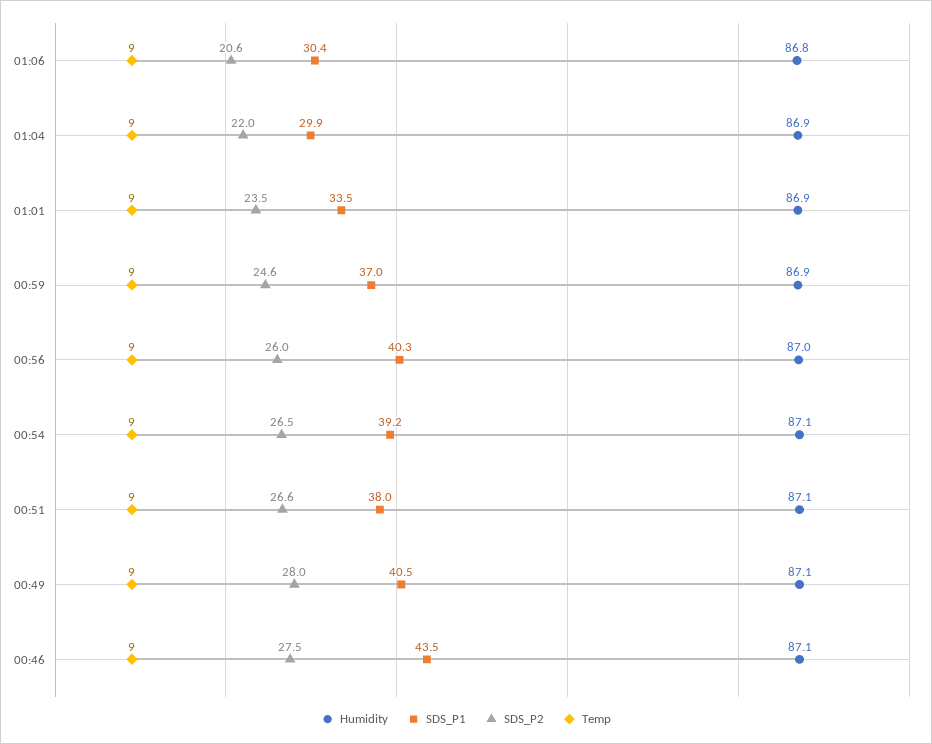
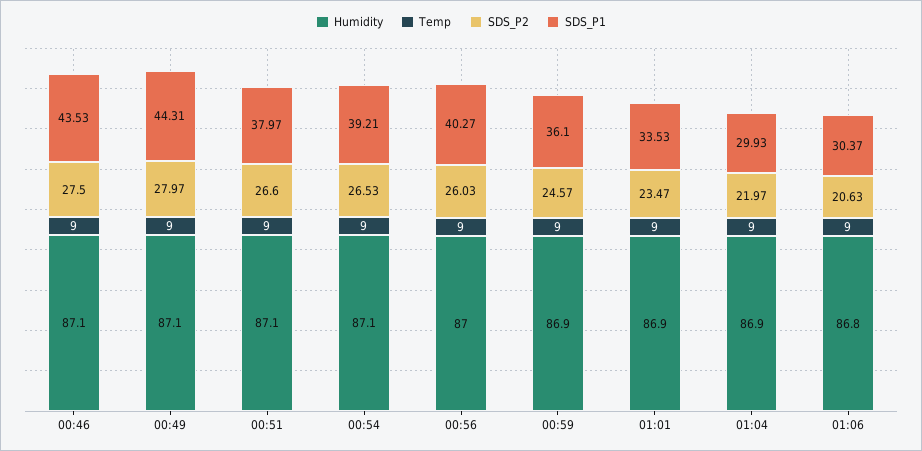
  {
    "Humidity": {
      "01:06": 86.8,
      "01:04": 86.9,
      "01:01": 86.9,
      "00:59": 86.9,
      "00:56": 87,
      "00:54": 87.1,
      "00:51": 87.1,
      "00:49": 87.1,
      "00:46": 87.1
    },
    "SDS_P1": {
      "01:06": 30.37,
      "01:04": 29.93,
      "01:01": 33.53,
-     "00:59": 37,
+     "00:59": 36.1,
      "00:56": 40.27,
      "00:54": 39.21,
      "00:51": 37.97,
-     "00:49": 40.5,
+     "00:49": 44.31,
      "00:46": 43.53
    },
    "SDS_P2": {
      "01:06": 20.63,
      "01:04": 21.97,
      "01:01": 23.47,
      "00:59": 24.57,
      "00:56": 26.03,
      "00:54": 26.53,
      "00:51": 26.6,
      "00:49": 27.97,
      "00:46": 27.5
    },
    "Temp": {
      "01:06": 9,
      "01:04": 9,
      "01:01": 9,
      "00:59": 9,
      "00:56": 9,
      "00:54": 9,
      "00:51": 9,
      "00:49": 9,
      "00:46": 9
    }
  }

